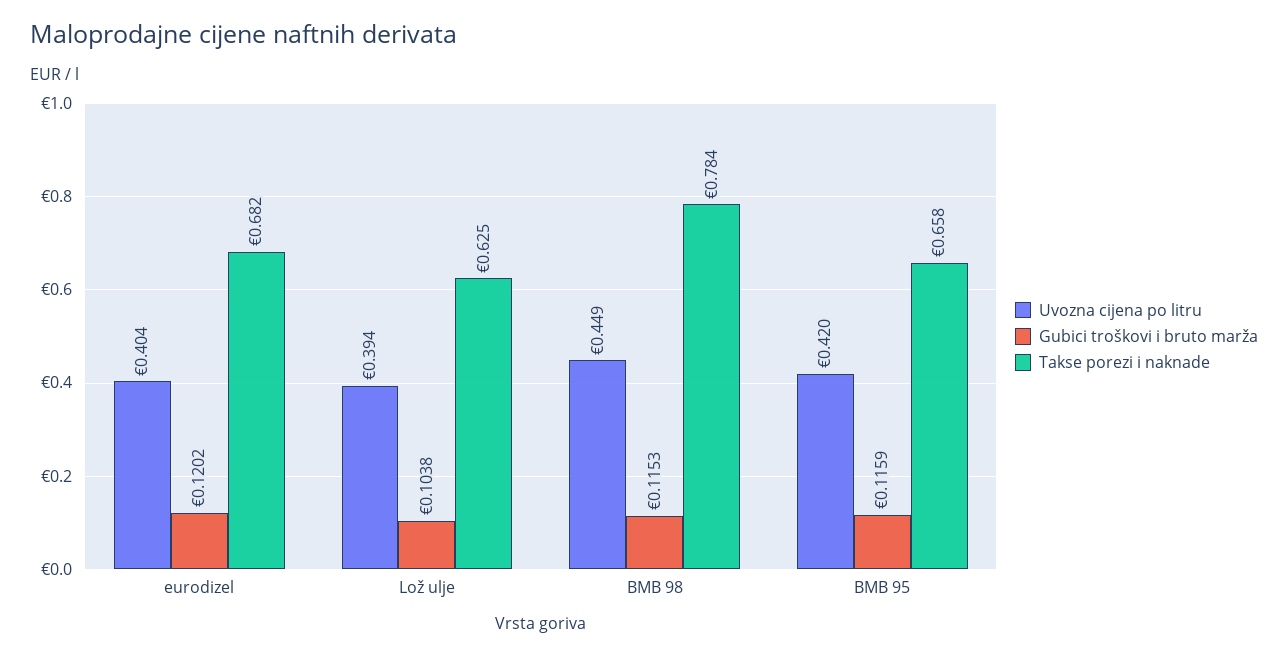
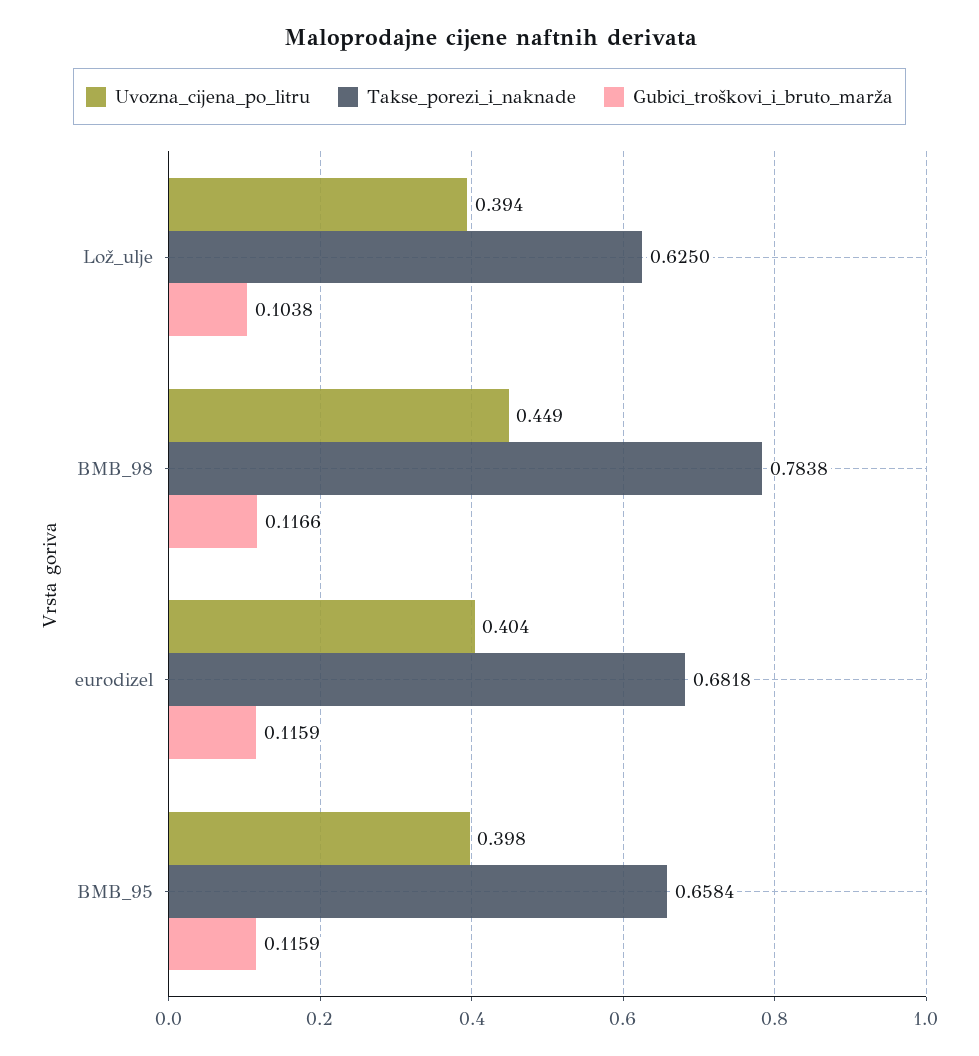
  {
    "Uvozna cijena po litru": {
      "eurodizel": 0.404,
      "Lož ulje": 0.394,
      "BMB 98": 0.449,
-     "BMB 95": 0.42
+     "BMB 95": 0.398
    },
    "Gubici troškovi i bruto marža": {
-     "eurodizel": 0.1202,
+     "eurodizel": 0.1159,
      "Lož ulje": 0.1038,
-     "BMB 98": 0.1153,
+     "BMB 98": 0.1166,
      "BMB 95": 0.1159
    },
    "Takse porezi i naknade": {
      "eurodizel": 0.6818,
      "Lož ulje": 0.625,
      "BMB 98": 0.7838,
      "BMB 95": 0.6584
    }
  }

